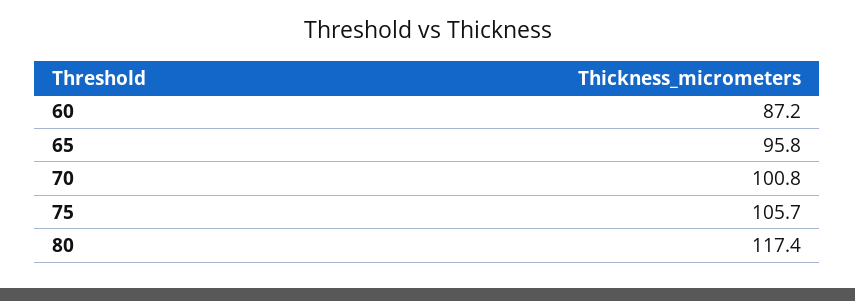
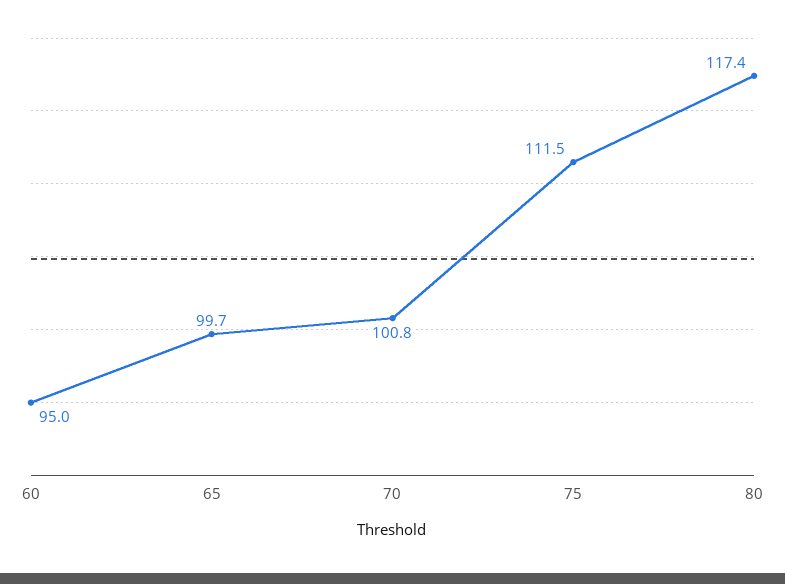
  {
-   "60": 87.2,
+   "60": 95,
-   "65": 95.8,
+   "65": 99.7,
    "70": 100.8,
-   "75": 105.7,
+   "75": 111.5,
    "80": 117.4
  }

